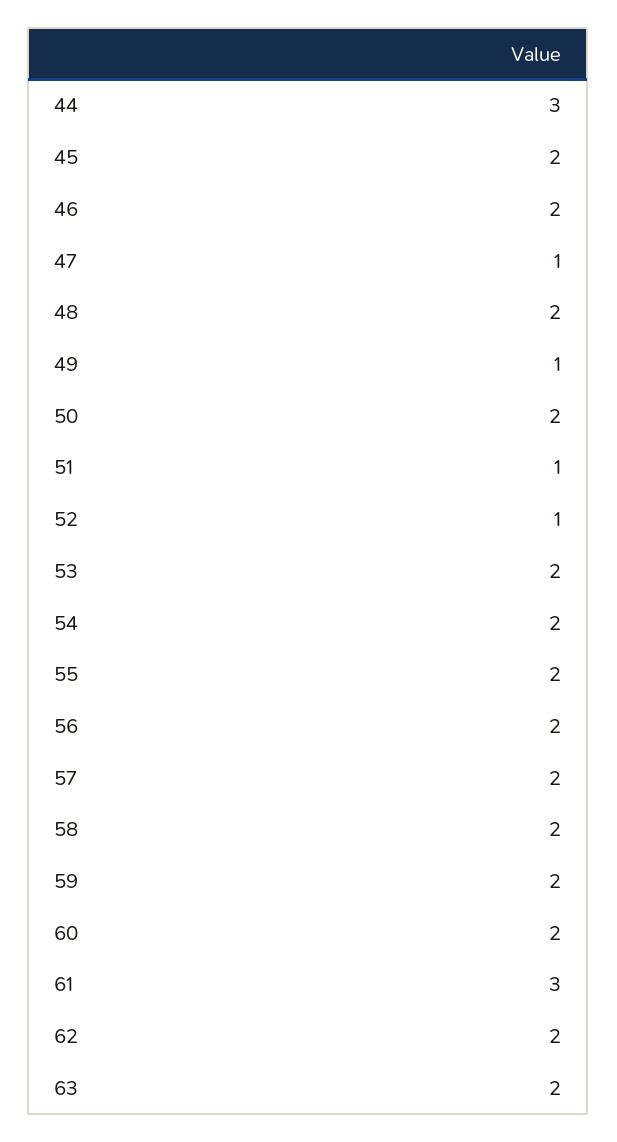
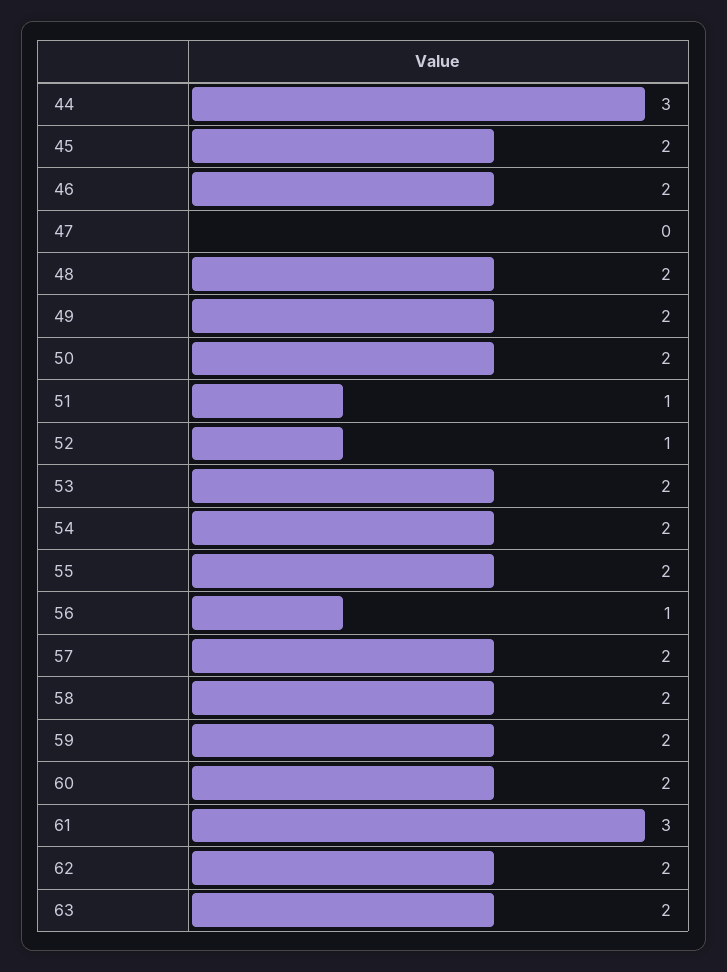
  {
    "44": 3,
    "45": 2,
    "46": 2,
-   "47": 1,
+   "47": 0,
    "48": 2,
-   "49": 1,
+   "49": 2,
    "50": 2,
    "51": 1,
    "52": 1,
    "53": 2,
    "54": 2,
    "55": 2,
-   "56": 2,
+   "56": 1,
    "57": 2,
    "58": 2,
    "59": 2,
    "60": 2,
    "61": 3,
    "62": 2,
    "63": 2
  }

